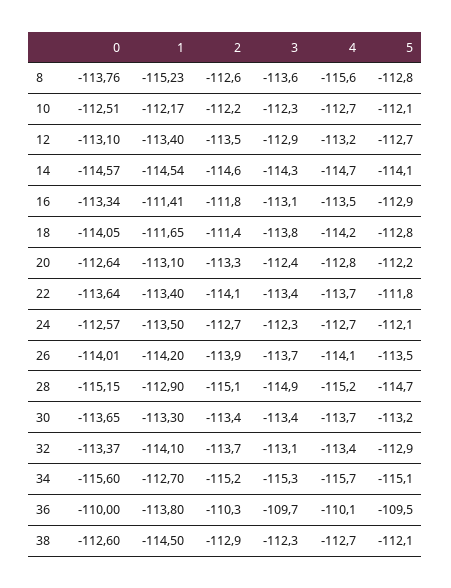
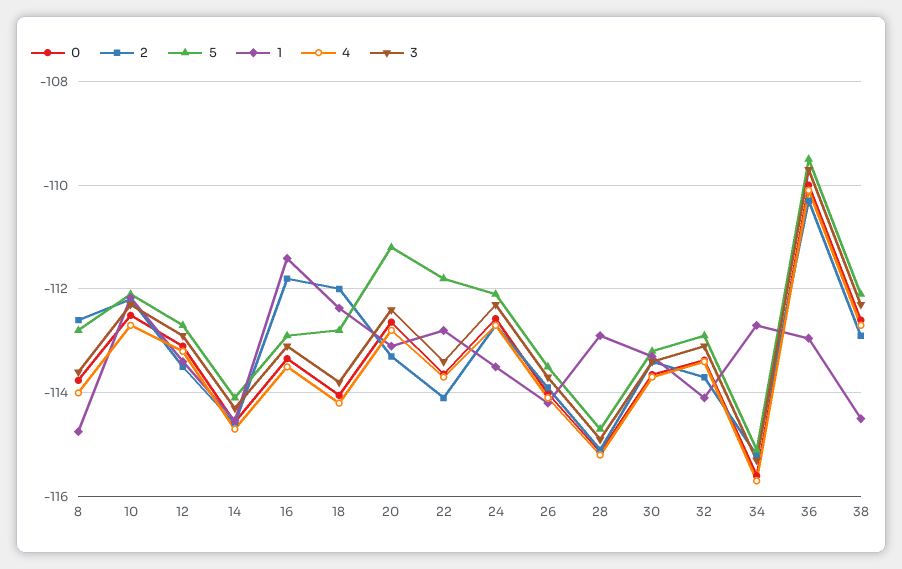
  {
    "0": {
      "8": -113.76,
      "10": -112.51,
      "12": -113.1,
      "14": -114.57,
      "16": -113.34,
      "18": -114.05,
      "20": -112.64,
      "22": -113.64,
      "24": -112.57,
      "26": -114.01,
      "28": -115.15,
      "30": -113.65,
      "32": -113.37,
      "34": -115.6,
      "36": -110,
      "38": -112.6
    },
    "1": {
-     "8": -115.23,
+     "8": -114.8,
      "10": -112.17,
      "12": -113.4,
      "14": -114.54,
      "16": -111.41,
-     "18": -111.65,
+     "18": -112.4,
      "20": -113.1,
-     "22": -113.4,
+     "22": -112.8,
      "24": -113.5,
      "26": -114.2,
      "28": -112.9,
      "30": -113.3,
      "32": -114.1,
      "34": -112.7,
-     "36": -113.8,
+     "36": -113,
      "38": -114.5
    },
    "2": {
      "8": -112.6,
      "10": -112.2,
      "12": -113.5,
      "14": -114.6,
      "16": -111.8,
-     "18": -111.4,
+     "18": -112,
      "20": -113.3,
      "22": -114.1,
      "24": -112.7,
      "26": -113.9,
      "28": -115.1,
      "30": -113.4,
      "32": -113.7,
      "34": -115.2,
      "36": -110.3,
      "38": -112.9
    },
    "3": {
      "8": -113.6,
      "10": -112.3,
      "12": -112.9,
      "14": -114.3,
      "16": -113.1,
      "18": -113.8,
      "20": -112.4,
      "22": -113.4,
      "24": -112.3,
      "26": -113.7,
      "28": -114.9,
      "30": -113.4,
      "32": -113.1,
      "34": -115.3,
      "36": -109.7,
      "38": -112.3
    },
    "4": {
-     "8": -115.6,
+     "8": -114,
      "10": -112.7,
      "12": -113.2,
      "14": -114.7,
      "16": -113.5,
      "18": -114.2,
      "20": -112.8,
      "22": -113.7,
      "24": -112.7,
      "26": -114.1,
      "28": -115.2,
      "30": -113.7,
      "32": -113.4,
      "34": -115.7,
      "36": -110.1,
      "38": -112.7
    },
    "5": {
      "8": -112.8,
      "10": -112.1,
      "12": -112.7,
      "14": -114.1,
      "16": -112.9,
      "18": -112.8,
-     "20": -112.2,
+     "20": -111.2,
      "22": -111.8,
      "24": -112.1,
      "26": -113.5,
      "28": -114.7,
      "30": -113.2,
      "32": -112.9,
      "34": -115.1,
      "36": -109.5,
      "38": -112.1
    }
  }

